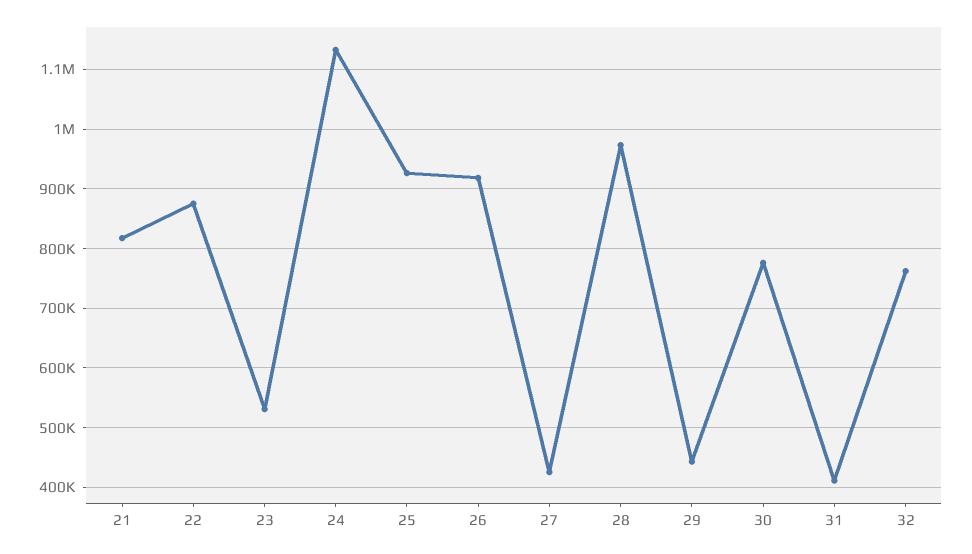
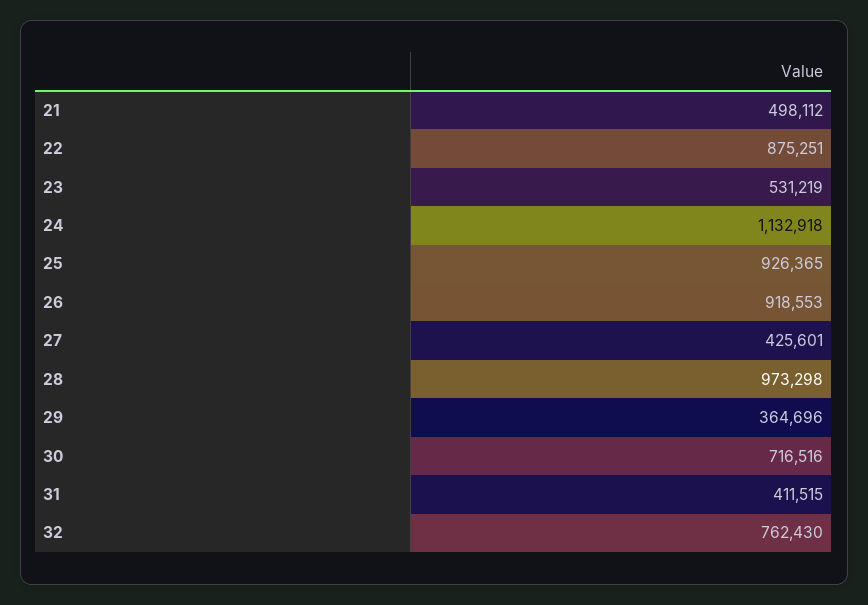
  {
-   "21": 820000,
+   "21": 498112,
    "22": 875251,
    "23": 531219,
    "24": 1132918,
    "25": 926365,
    "26": 918553,
    "27": 425601,
    "28": 973298,
-   "29": 440000,
+   "29": 364696,
-   "30": 780000,
+   "30": 716516,
    "31": 411515,
    "32": 762430
  }

